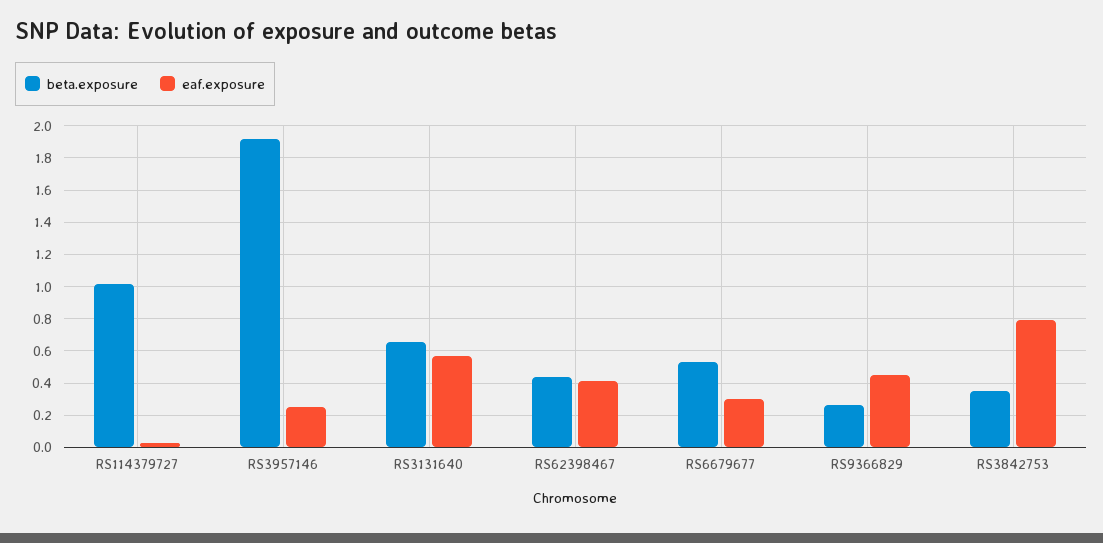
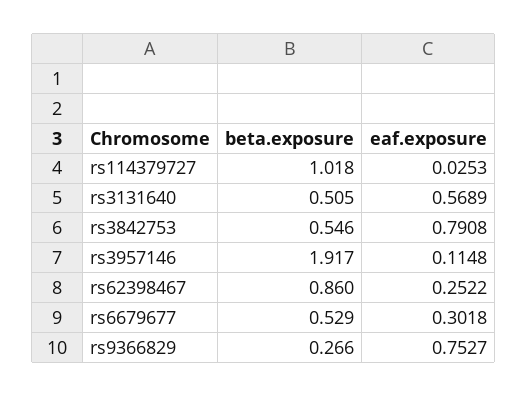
  {
    "beta.exposure": {
      "RS114379727": 1.018,
      "RS3957146": 1.917,
-     "RS3131640": 0.65,
+     "RS3131640": 0.505,
-     "RS62398467": 0.45,
+     "RS62398467": 0.86,
      "RS6679677": 0.529,
      "RS9366829": 0.266,
-     "RS3842753": 0.35
+     "RS3842753": 0.546
    },
    "eaf.exposure": {
      "RS114379727": 0.0253,
-     "RS3957146": 0.25,
+     "RS3957146": 0.1148,
      "RS3131640": 0.5689,
-     "RS62398467": 0.4,
+     "RS62398467": 0.2522,
      "RS6679677": 0.3018,
-     "RS9366829": 0.45,
+     "RS9366829": 0.7527,
      "RS3842753": 0.7908
    }
  }

